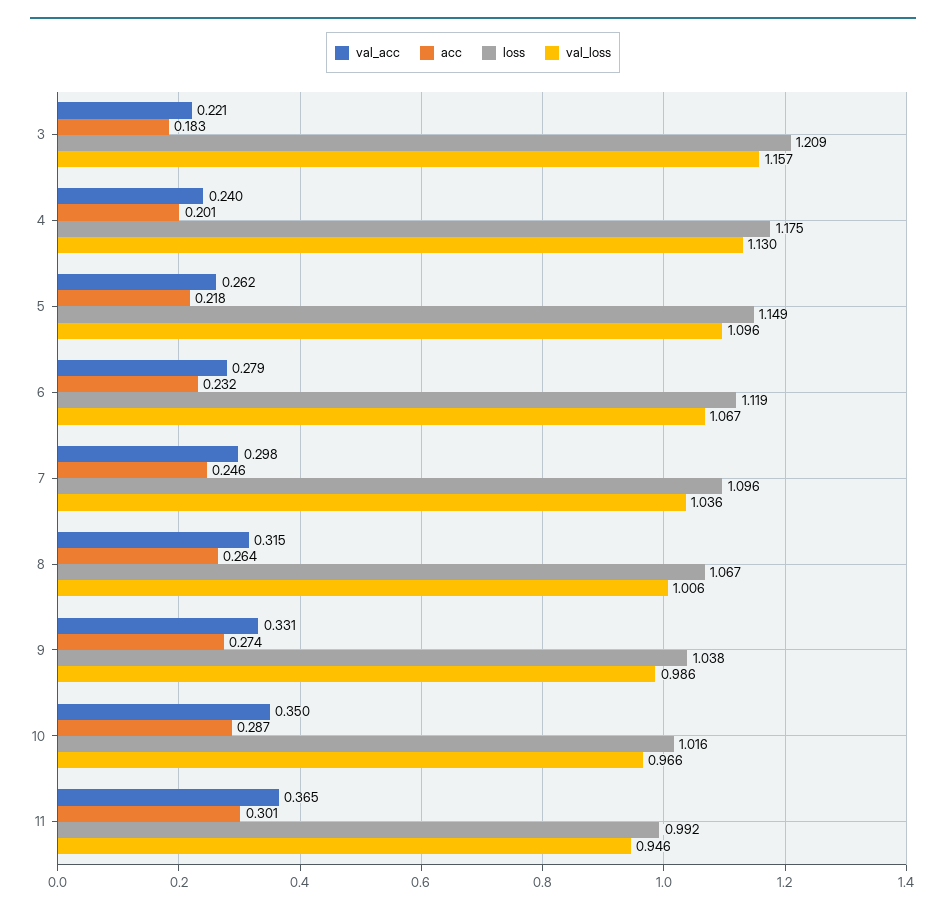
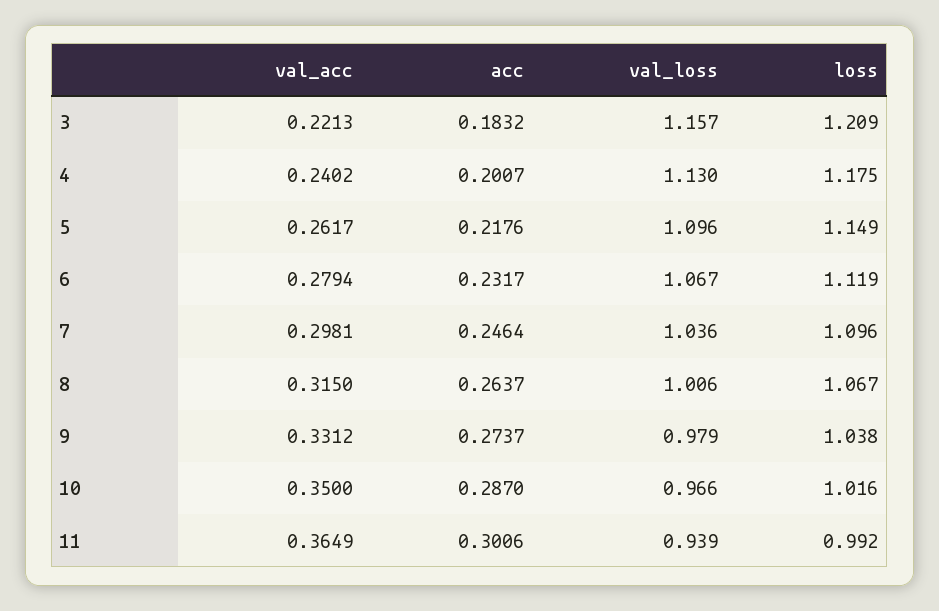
  {
    "val_acc": {
      "3": 0.2213,
      "4": 0.2402,
      "5": 0.2617,
      "6": 0.2794,
      "7": 0.2981,
      "8": 0.315,
      "9": 0.3312,
      "10": 0.35,
      "11": 0.3649
    },
    "acc": {
      "3": 0.1832,
      "4": 0.2007,
      "5": 0.2176,
      "6": 0.2317,
      "7": 0.2464,
      "8": 0.2637,
      "9": 0.2737,
      "10": 0.287,
      "11": 0.3006
    },
    "loss": {
      "3": 1.209,
      "4": 1.175,
      "5": 1.149,
      "6": 1.119,
      "7": 1.096,
      "8": 1.067,
      "9": 1.038,
      "10": 1.016,
      "11": 0.992
    },
    "val_loss": {
      "3": 1.157,
      "4": 1.13,
      "5": 1.096,
      "6": 1.067,
      "7": 1.036,
      "8": 1.006,
-     "9": 0.986,
+     "9": 0.979,
      "10": 0.966,
-     "11": 0.946
+     "11": 0.939
    }
  }

